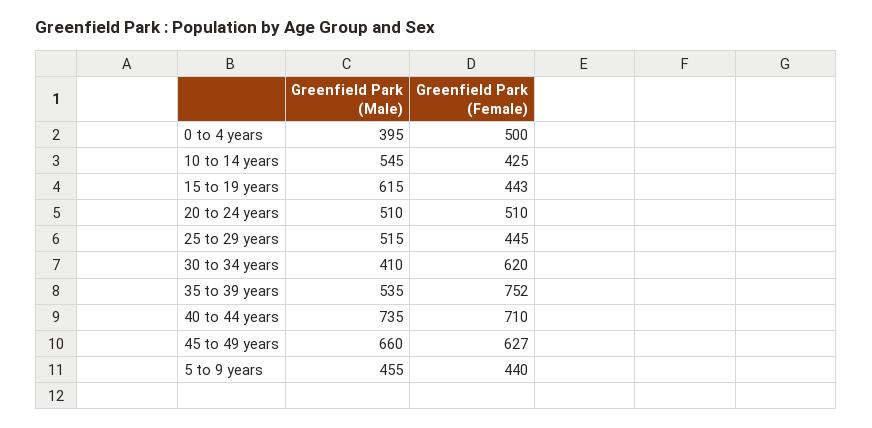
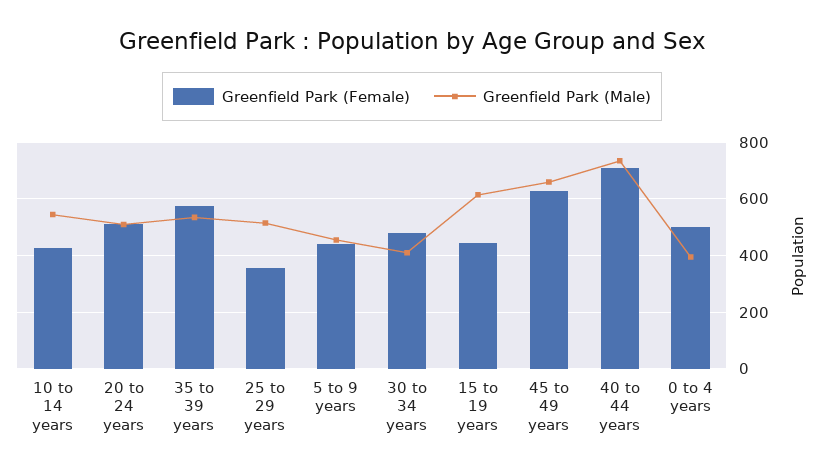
  {
    "Greenfield Park (Male)": {
      "0 to 4 years": 395,
      "10 to 14 years": 545,
      "15 to 19 years": 615,
      "20 to 24 years": 510,
      "25 to 29 years": 515,
      "30 to 34 years": 410,
      "35 to 39 years": 535,
      "40 to 44 years": 735,
      "45 to 49 years": 660,
      "5 to 9 years": 455
    },
    "Greenfield Park (Female)": {
      "0 to 4 years": 500,
      "10 to 14 years": 425,
      "15 to 19 years": 443,
      "20 to 24 years": 510,
-     "25 to 29 years": 445,
+     "25 to 29 years": 350,
-     "30 to 34 years": 620,
+     "30 to 34 years": 475,
-     "35 to 39 years": 752,
+     "35 to 39 years": 575,
      "40 to 44 years": 710,
      "45 to 49 years": 627,
      "5 to 9 years": 440
    }
  }

